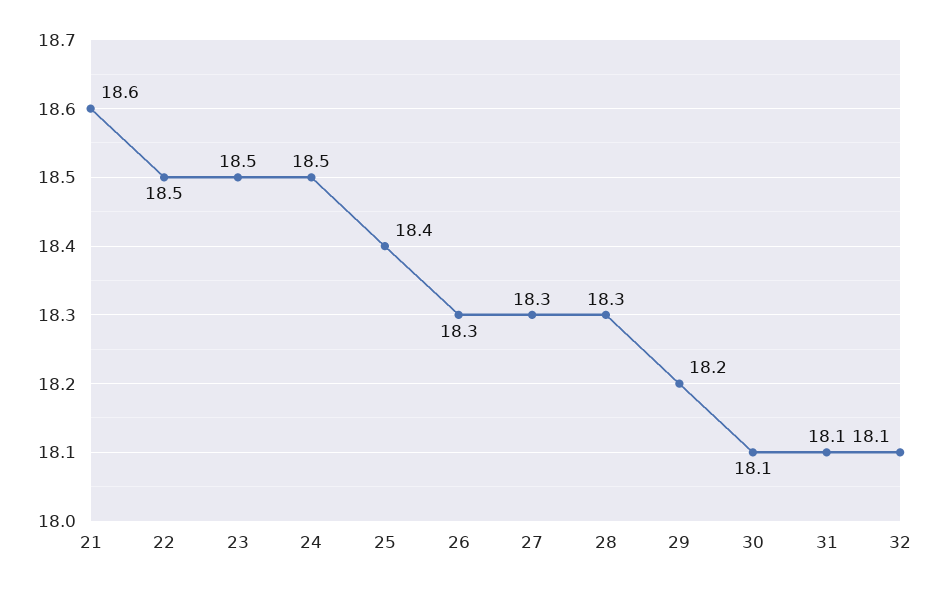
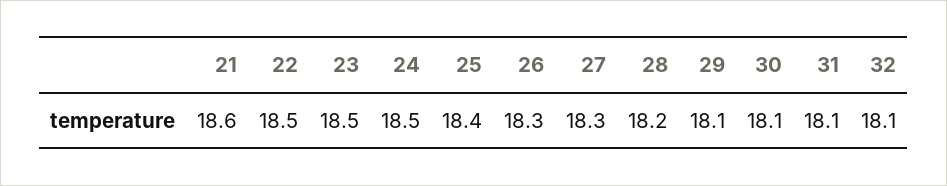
  {
    "21": 18.6,
    "22": 18.5,
    "23": 18.5,
    "24": 18.5,
    "25": 18.4,
    "26": 18.3,
    "27": 18.3,
-   "28": 18.3,
+   "28": 18.2,
-   "29": 18.2,
+   "29": 18.1,
    "30": 18.1,
    "31": 18.1,
    "32": 18.1
  }

